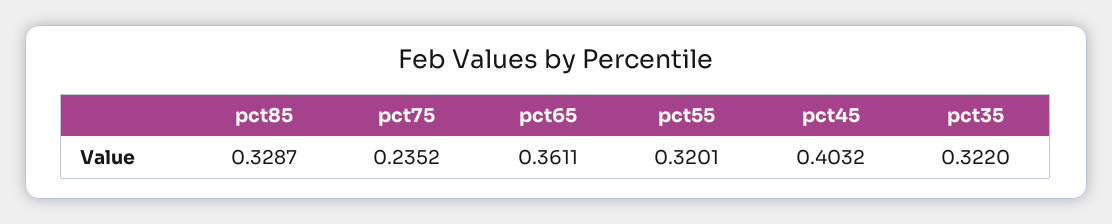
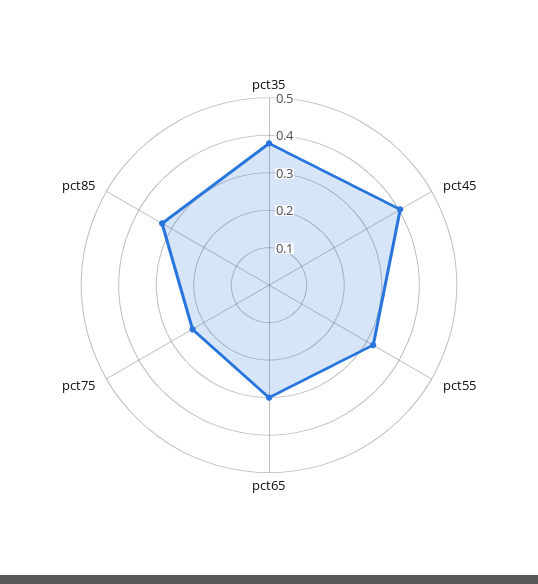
  {
    "pct85": 0.3287,
    "pct75": 0.2352,
-   "pct65": 0.3611,
+   "pct65": 0.3,
    "pct55": 0.3201,
    "pct45": 0.4032,
-   "pct35": 0.322
+   "pct35": 0.375
  }

